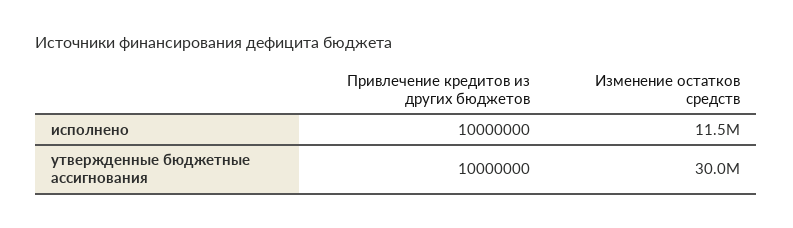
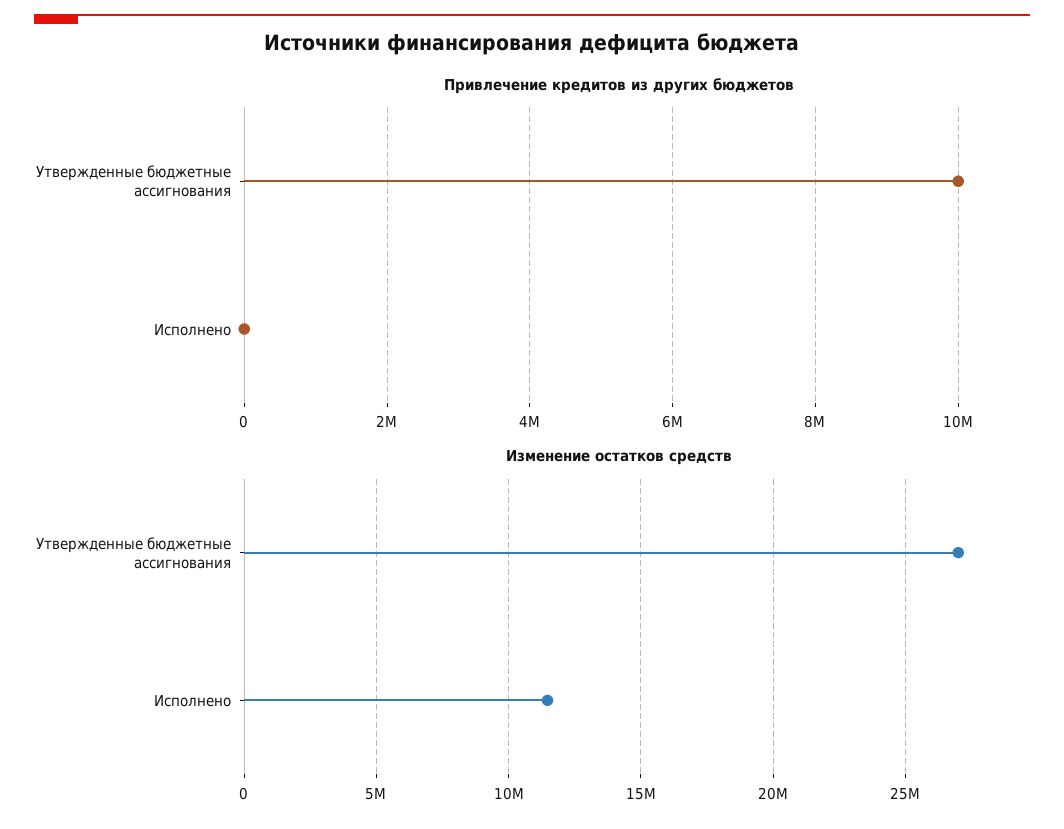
  {
    "Привлечение кредитов из других бюджетов": {
-     "исполнено": 10000000,
+     "исполнено": 0,
      "утвержденные бюджетные ассигнования": 10000000
    },
    "Изменение остатков средств": {
      "исполнено": 11500000,
-     "утвержденные бюджетные ассигнования": 30000000
+     "утвержденные бюджетные ассигнования": 27000000
    }
  }

